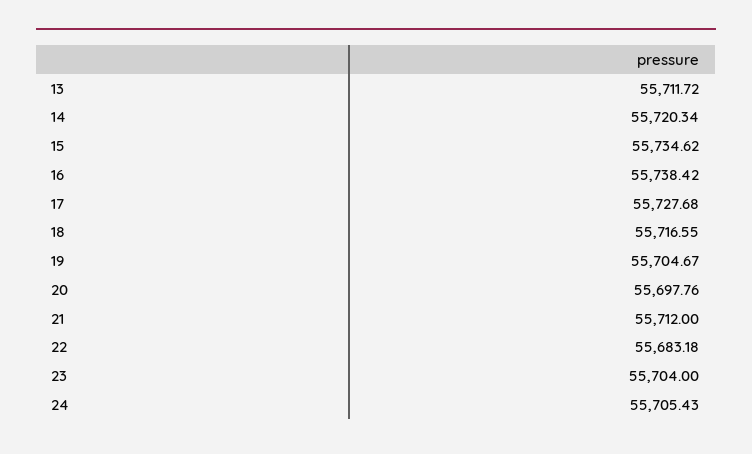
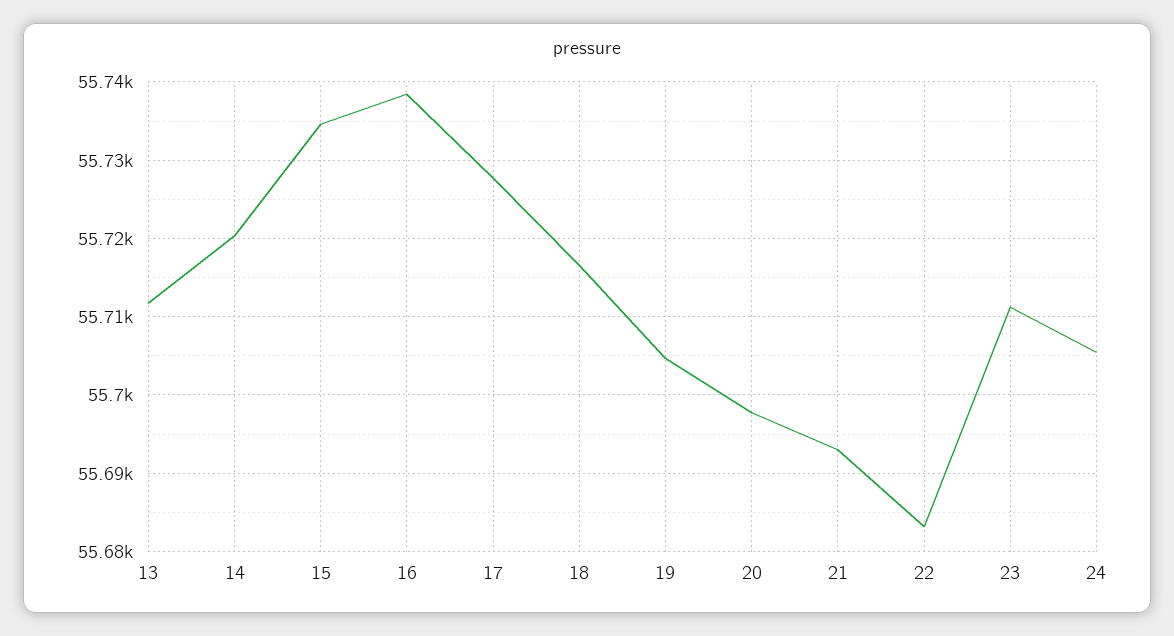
  {
    "13": 55711.72,
    "14": 55720.34,
    "15": 55734.62,
    "16": 55738.42,
    "17": 55727.68,
    "18": 55716.55,
    "19": 55704.67,
    "20": 55697.76,
-   "21": 55712,
+   "21": 55693,
    "22": 55683.18,
-   "23": 55704,
+   "23": 55711,
    "24": 55705.43
  }

